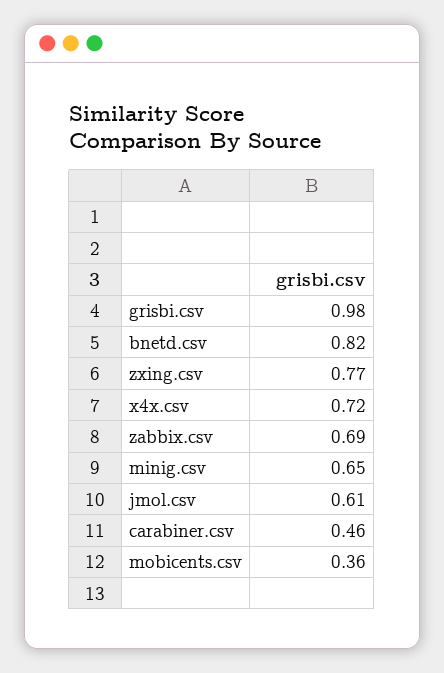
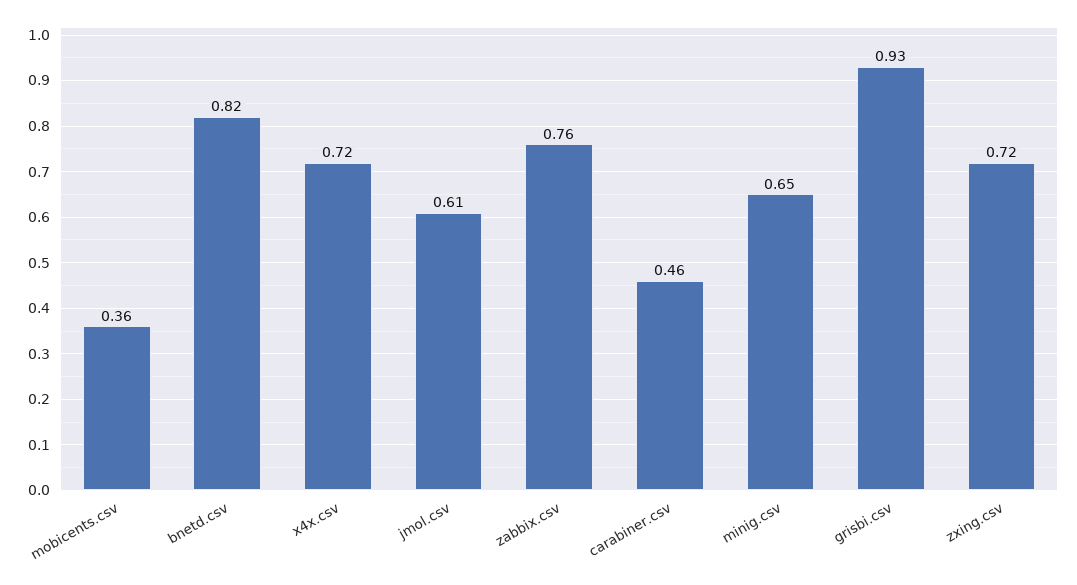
  {
-   "grisbi.csv": 0.98,
+   "grisbi.csv": 0.93,
    "bnetd.csv": 0.82,
-   "zxing.csv": 0.77,
+   "zxing.csv": 0.72,
    "x4x.csv": 0.72,
-   "zabbix.csv": 0.69,
+   "zabbix.csv": 0.76,
    "minig.csv": 0.65,
    "jmol.csv": 0.61,
    "carabiner.csv": 0.46,
    "mobicents.csv": 0.36
  }

